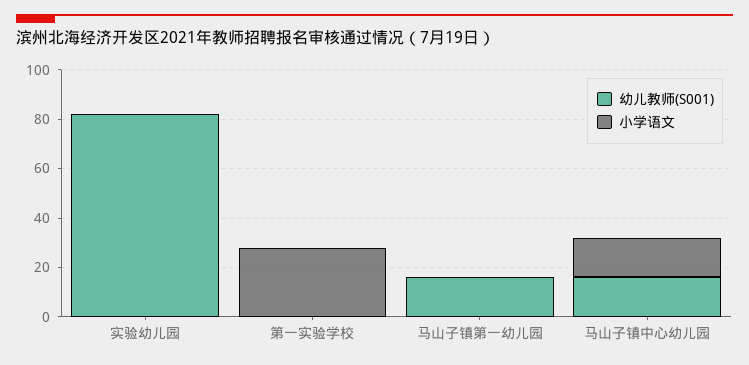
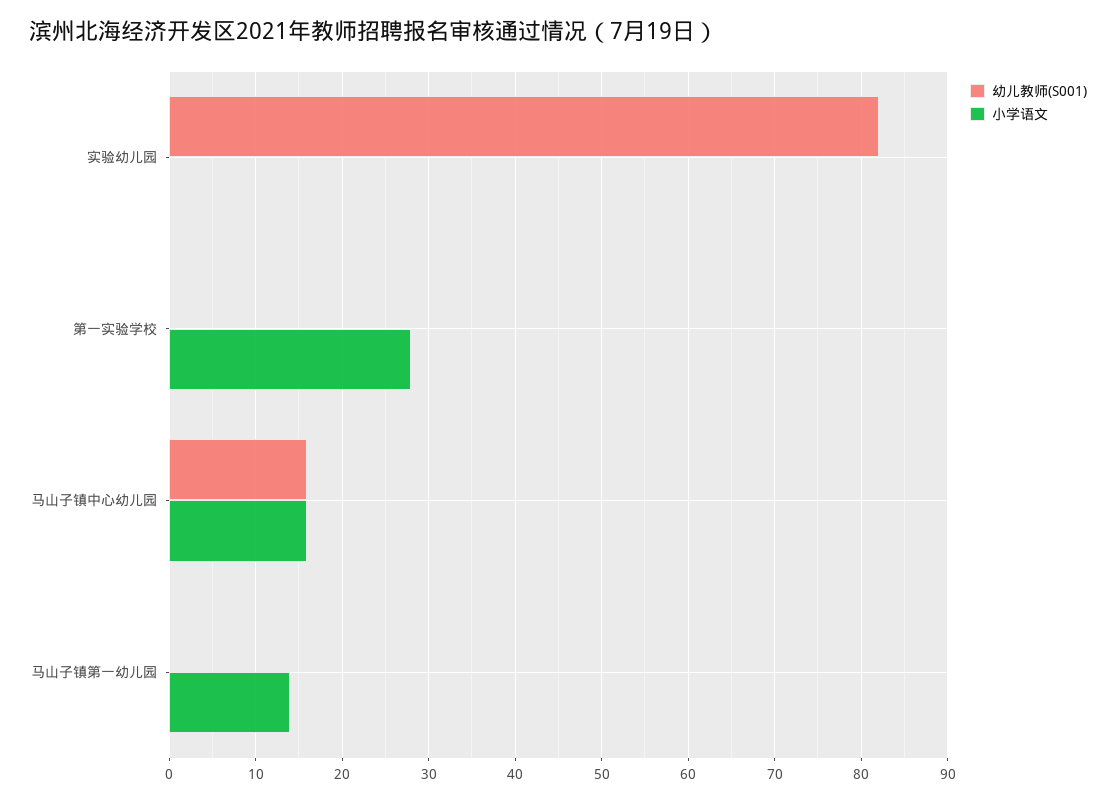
  {
    "幼儿教师(S001)": {
      "实验幼儿园": 82,
      "第一实验学校": 0,
-     "马山子镇第一幼儿园": 15,
+     "马山子镇第一幼儿园": 0,
      "马山子镇中心幼儿园": 16
    },
    "小学语文": {
      "实验幼儿园": 0,
      "第一实验学校": 28,
-     "马山子镇第一幼儿园": 0,
+     "马山子镇第一幼儿园": 14,
      "马山子镇中心幼儿园": 16
    }
  }

